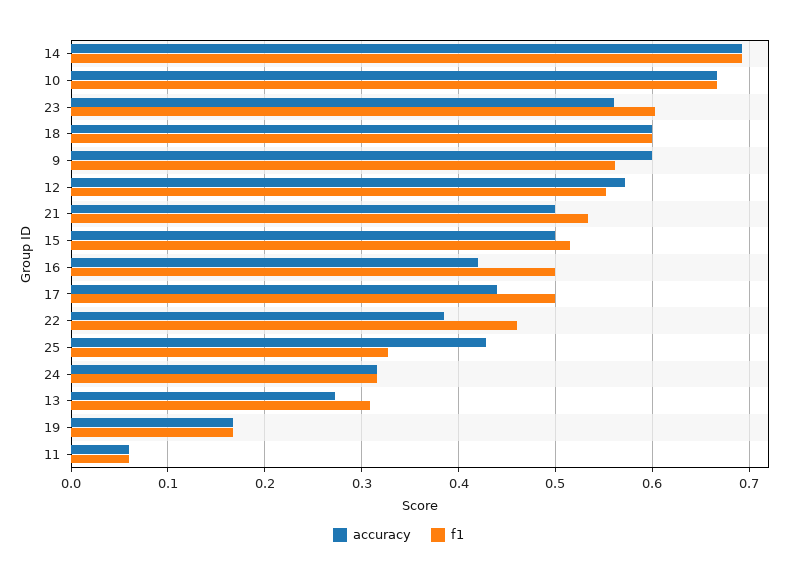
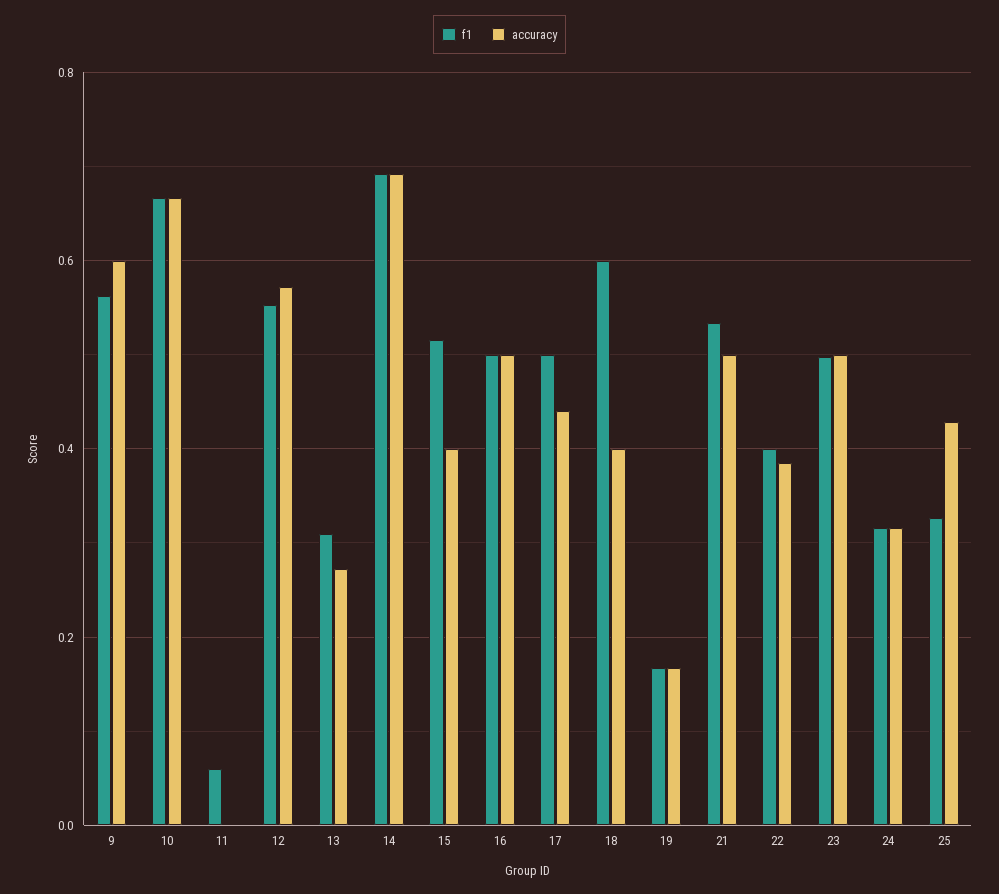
  {
    "accuracy": {
      "14": 0.69,
      "10": 0.67,
-     "23": 0.56,
+     "23": 0.5,
-     "18": 0.6,
+     "18": 0.4,
      "9": 0.6,
      "12": 0.57,
      "21": 0.5,
-     "15": 0.5,
+     "15": 0.4,
-     "16": 0.42,
+     "16": 0.5,
      "17": 0.44,
      "22": 0.38,
      "25": 0.43,
      "24": 0.32,
      "13": 0.27,
      "19": 0.17,
-     "11": 0.06
+     "11": 0
    },
    "f1": {
      "14": 0.69,
      "10": 0.67,
-     "23": 0.6,
+     "23": 0.5,
      "18": 0.6,
      "9": 0.56,
      "12": 0.55,
      "21": 0.53,
      "15": 0.52,
      "16": 0.5,
      "17": 0.5,
-     "22": 0.46,
+     "22": 0.4,
      "25": 0.33,
      "24": 0.32,
      "13": 0.31,
      "19": 0.17,
      "11": 0.06
    }
  }

